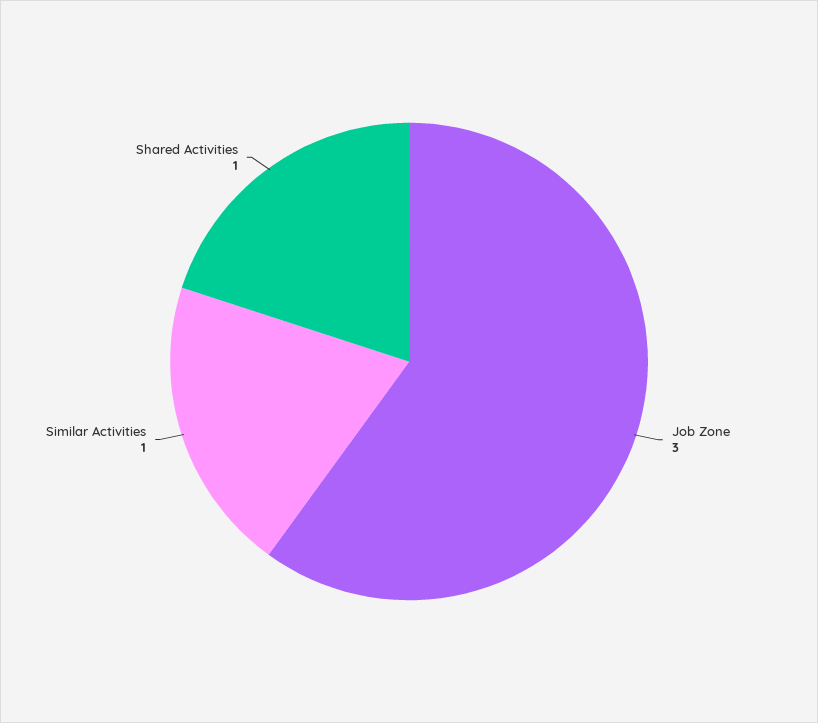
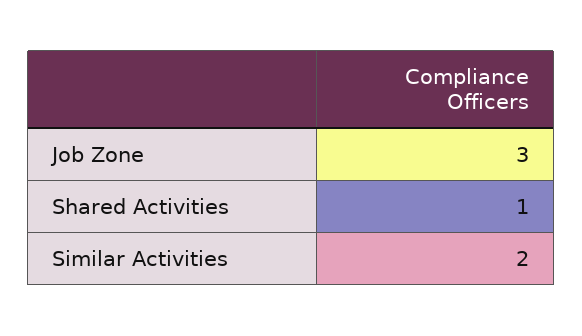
  {
    "Job Zone": 3,
-   "Similar Activities": 1,
+   "Similar Activities": 2,
    "Shared Activities": 1
  }

